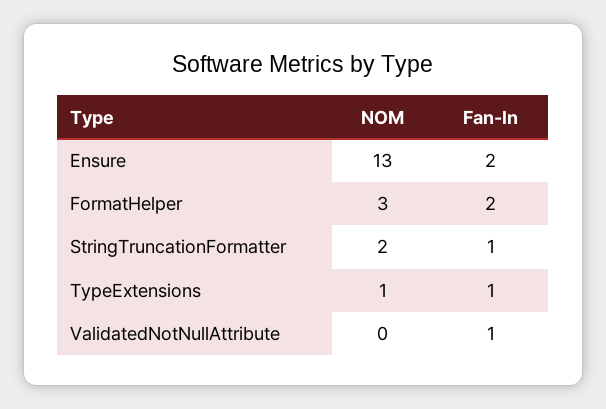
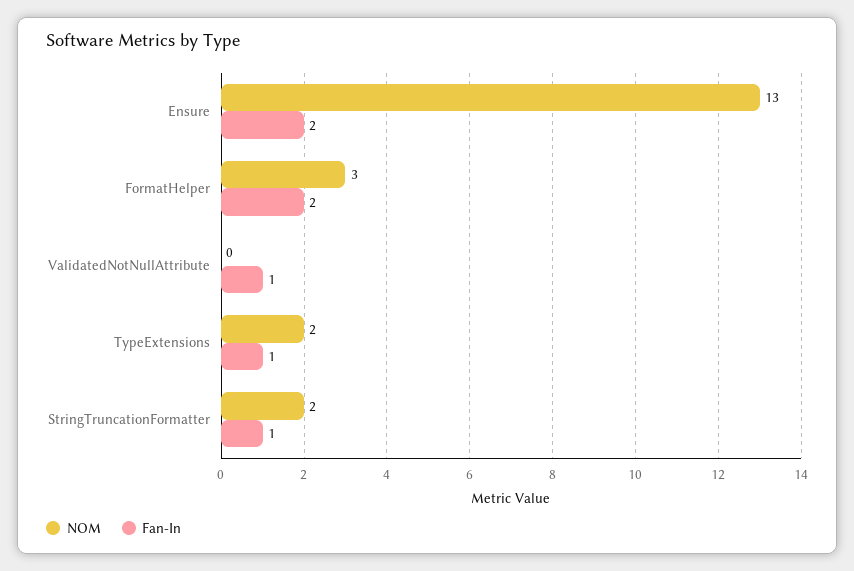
  {
    "NOM": {
      "Ensure": 13,
      "FormatHelper": 3,
      "StringTruncationFormatter": 2,
-     "TypeExtensions": 1,
+     "TypeExtensions": 2,
      "ValidatedNotNullAttribute": 0
    },
    "Fan-In": {
      "Ensure": 2,
      "FormatHelper": 2,
      "StringTruncationFormatter": 1,
      "TypeExtensions": 1,
      "ValidatedNotNullAttribute": 1
    }
  }

